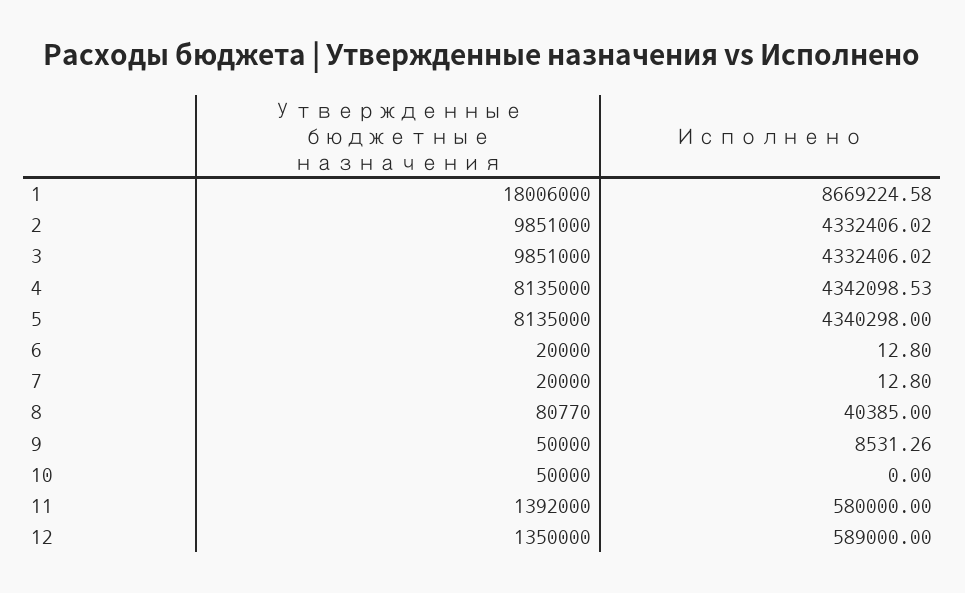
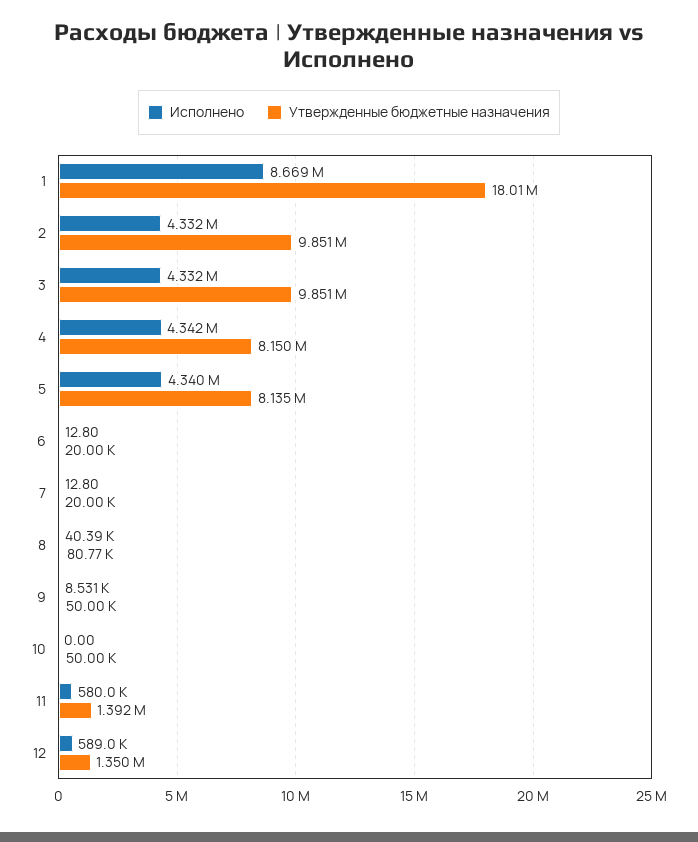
  {
    "Утвержденные бюджетные назначения": {
      "1": 18006000,
      "2": 9851000,
      "3": 9851000,
-     "4": 8135000,
+     "4": 8150000,
      "5": 8135000,
      "6": 20000,
      "7": 20000,
      "8": 80770,
      "9": 50000,
      "10": 50000,
      "11": 1392000,
      "12": 1350000
    },
    "Исполнено": {
      "1": 8669224.58,
      "2": 4332406.02,
      "3": 4332406.02,
      "4": 4342098.53,
      "5": 4340298,
      "6": 12.8,
      "7": 12.8,
      "8": 40385,
      "9": 8531.26,
      "10": 0,
      "11": 580000,
      "12": 589000
    }
  }

